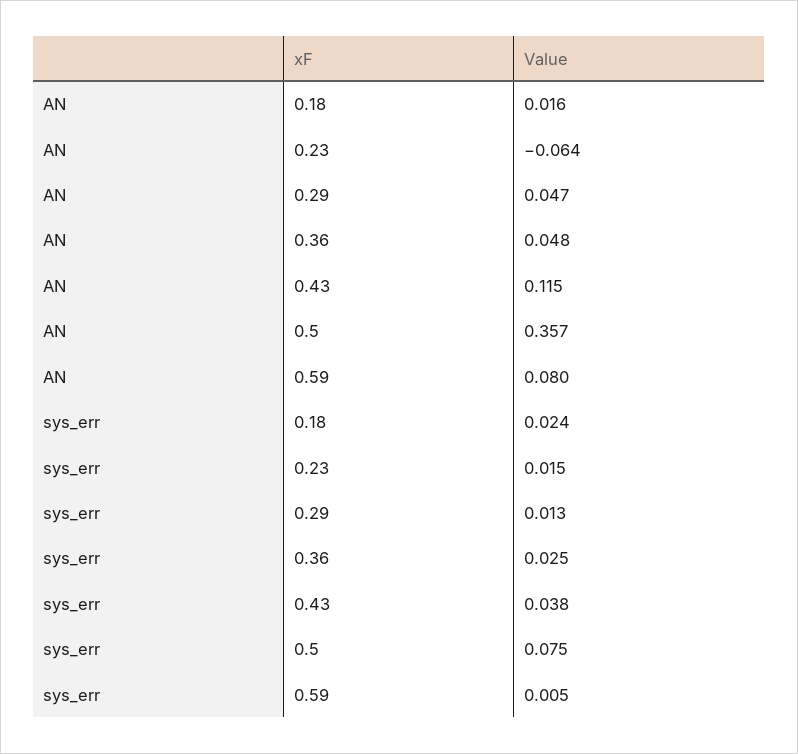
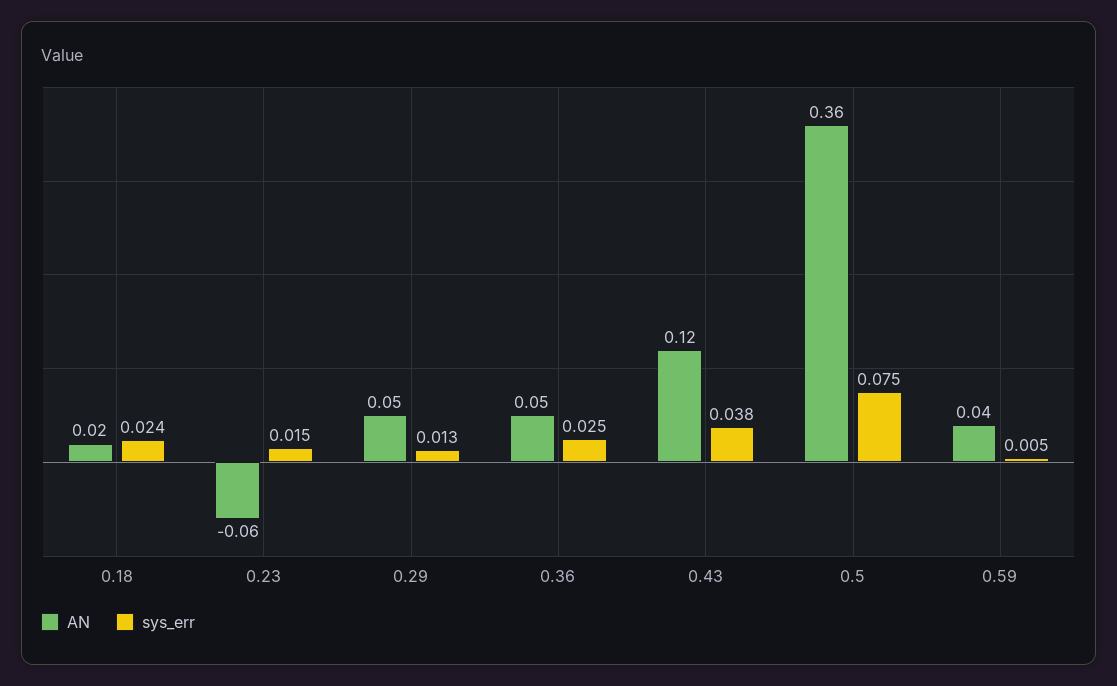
  {
    "AN": {
      "0.18": 0.016,
      "0.23": -0.064,
      "0.29": 0.047,
      "0.36": 0.048,
      "0.43": 0.115,
      "0.5": 0.357,
-     "0.59": 0.08
+     "0.59": 0.04
    },
    "sys_err": {
      "0.18": 0.024,
      "0.23": 0.015,
      "0.29": 0.013,
      "0.36": 0.025,
      "0.43": 0.038,
      "0.5": 0.075,
      "0.59": 0.005
    }
  }

